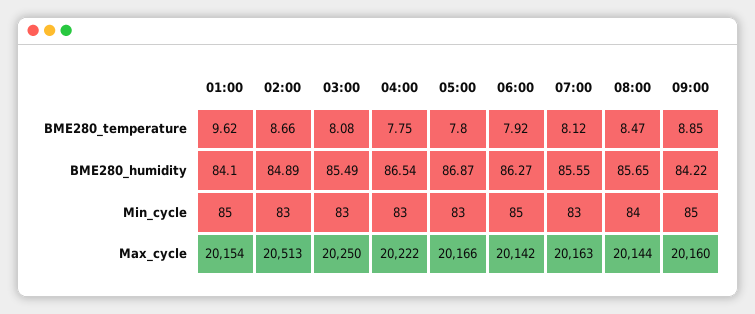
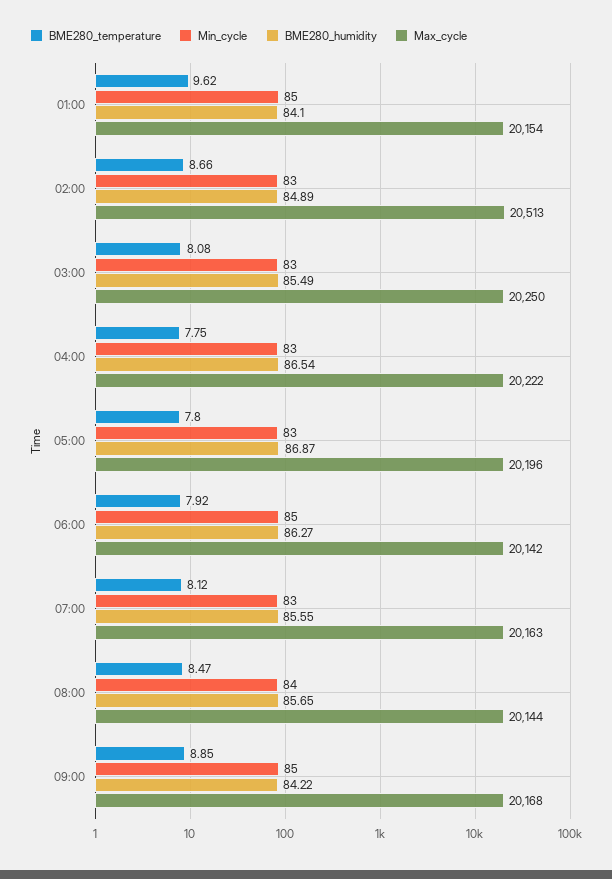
  {
    "BME280_temperature": {
      "01:00": 9.62,
      "02:00": 8.66,
      "03:00": 8.08,
      "04:00": 7.75,
      "05:00": 7.8,
      "06:00": 7.92,
      "07:00": 8.12,
      "08:00": 8.47,
      "09:00": 8.85
    },
    "BME280_humidity": {
      "01:00": 84.1,
      "02:00": 84.89,
      "03:00": 85.49,
      "04:00": 86.54,
      "05:00": 86.87,
      "06:00": 86.27,
      "07:00": 85.55,
      "08:00": 85.65,
      "09:00": 84.22
    },
    "Min_cycle": {
      "01:00": 85,
      "02:00": 83,
      "03:00": 83,
      "04:00": 83,
      "05:00": 83,
      "06:00": 85,
      "07:00": 83,
      "08:00": 84,
      "09:00": 85
    },
    "Max_cycle": {
      "01:00": 20154,
      "02:00": 20513,
      "03:00": 20250,
      "04:00": 20222,
-     "05:00": 20166,
+     "05:00": 20196,
      "06:00": 20142,
      "07:00": 20163,
      "08:00": 20144,
-     "09:00": 20160
+     "09:00": 20168
    }
  }

